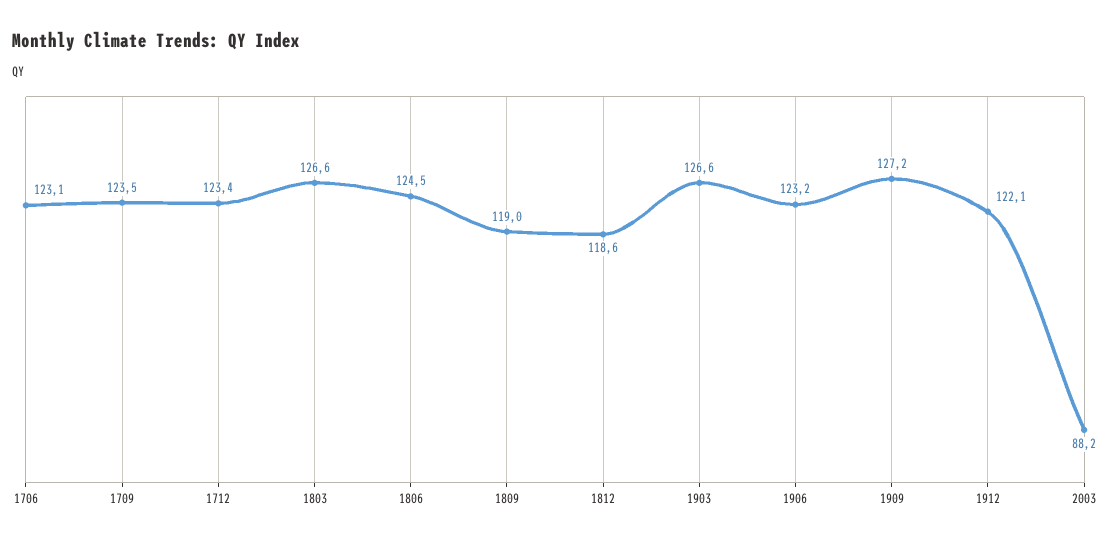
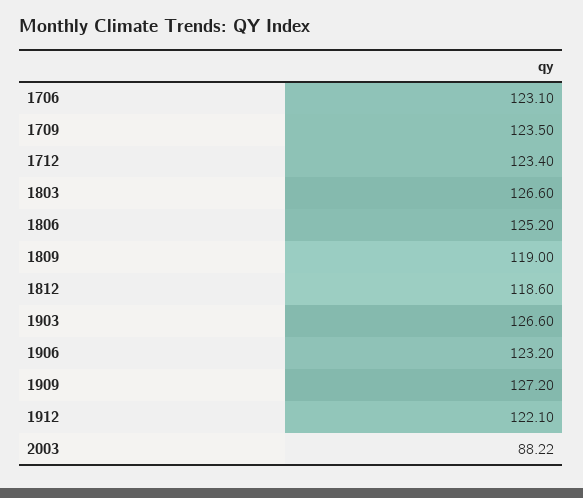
  {
    "1706": 123.1,
    "1709": 123.5,
    "1712": 123.4,
    "1803": 126.6,
-   "1806": 124.5,
+   "1806": 125.2,
    "1809": 119,
    "1812": 118.6,
    "1903": 126.6,
    "1906": 123.2,
    "1909": 127.2,
    "1912": 122.1,
    "2003": 88.22
  }

